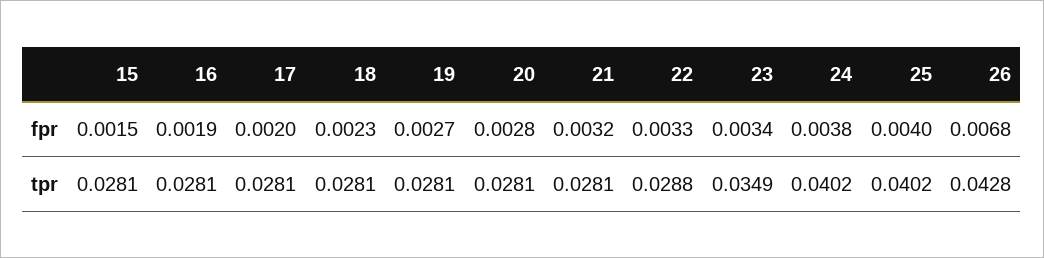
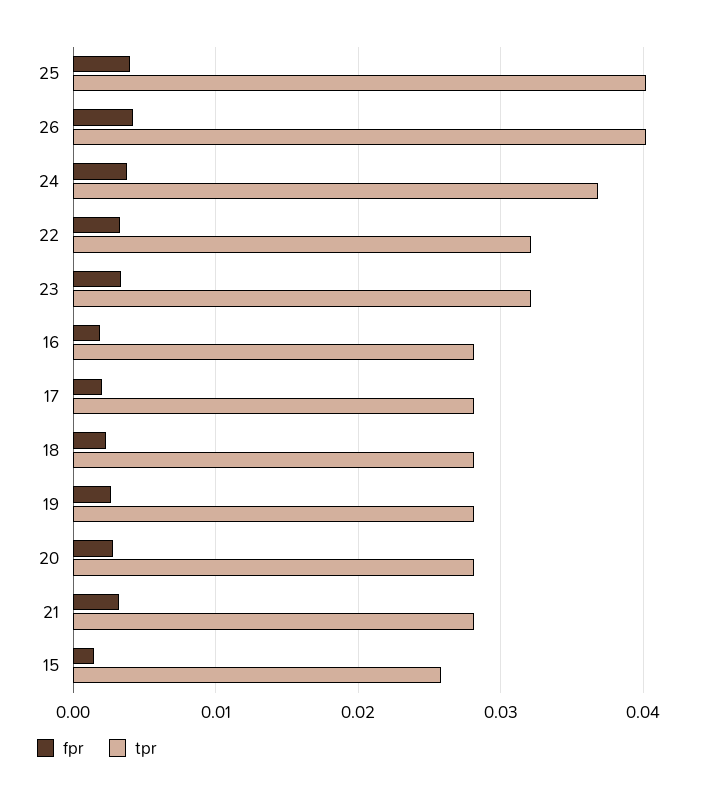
  {
    "fpr": {
      "15": 0.0015,
      "16": 0.0019,
      "17": 0.002,
      "18": 0.0023,
      "19": 0.0027,
      "20": 0.0028,
      "21": 0.0032,
      "22": 0.0033,
      "23": 0.0034,
      "24": 0.0038,
      "25": 0.004,
-     "26": 0.0068
+     "26": 0.004
    },
    "tpr": {
-     "15": 0.0281,
+     "15": 0.026,
      "16": 0.0281,
      "17": 0.0281,
      "18": 0.0281,
      "19": 0.0281,
      "20": 0.0281,
      "21": 0.0281,
-     "22": 0.0288,
+     "22": 0.032,
-     "23": 0.0349,
+     "23": 0.032,
-     "24": 0.0402,
+     "24": 0.037,
      "25": 0.0402,
-     "26": 0.0428
+     "26": 0.04
    }
  }

